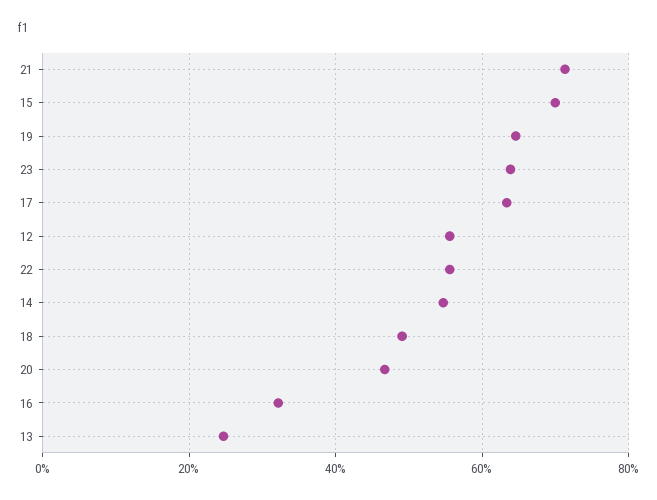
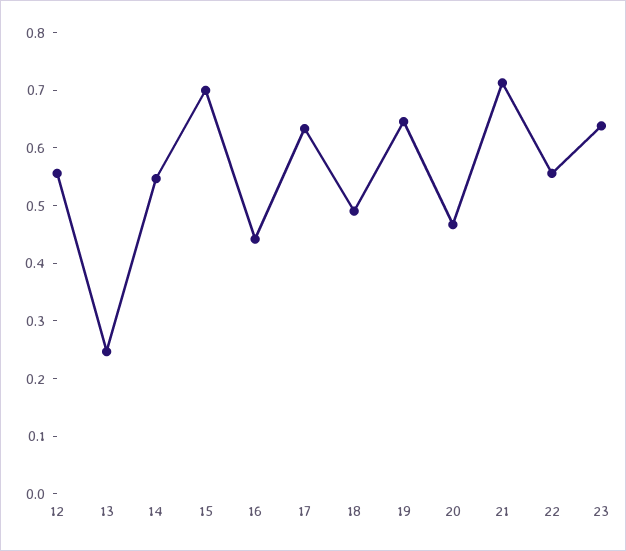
  {
    "21": 0.72,
    "15": 0.7,
    "19": 0.64,
    "23": 0.64,
    "17": 0.64,
    "12": 0.56,
    "22": 0.56,
    "14": 0.54,
    "18": 0.5,
    "20": 0.46,
-   "16": 0.32,
+   "16": 0.44,
    "13": 0.24
  }

